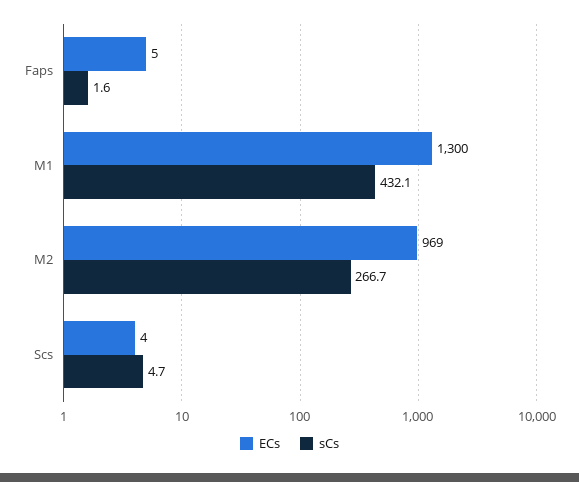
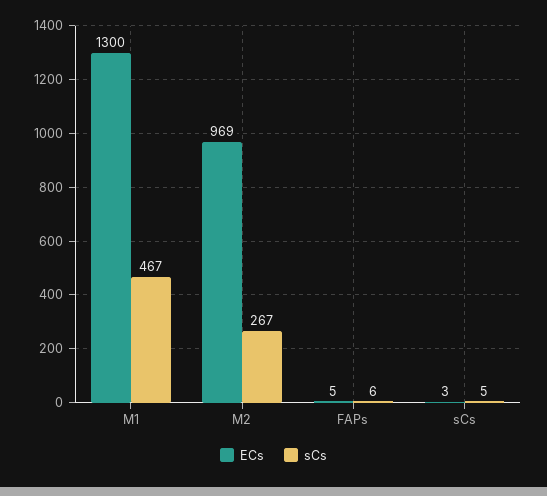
  {
    "ECs": {
      "Faps": 5,
      "M1": 1300,
      "M2": 969,
-     "Scs": 4
+     "Scs": 3
    },
    "sCs": {
-     "Faps": 1.6,
+     "Faps": 6,
-     "M1": 432.1,
+     "M1": 467,
      "M2": 266.7,
      "Scs": 4.7
    }
  }

